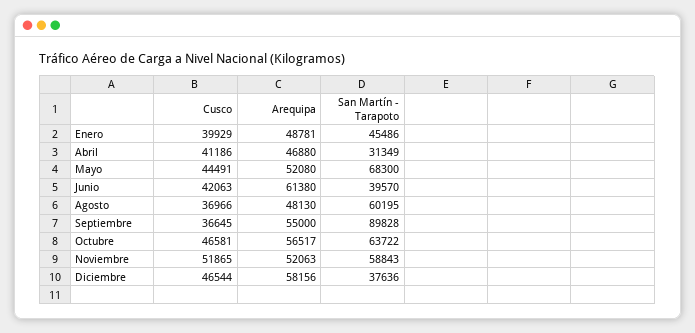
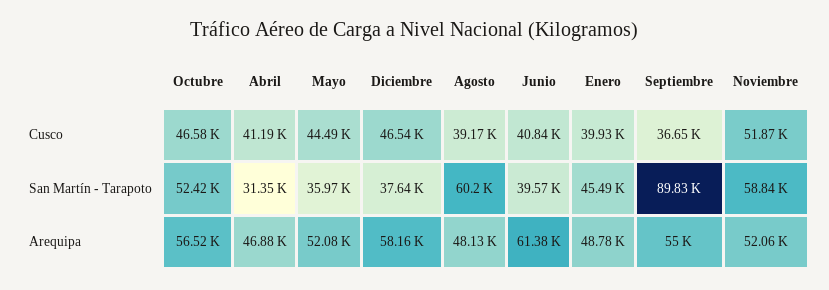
  {
    "Cusco": {
      "Enero": 39929,
      "Abril": 41186,
      "Mayo": 44491,
-     "Junio": 42063,
+     "Junio": 40840,
-     "Agosto": 36966,
+     "Agosto": 39170,
      "Septiembre": 36645,
      "Octubre": 46581,
      "Noviembre": 51865,
      "Diciembre": 46544
    },
    "Arequipa": {
      "Enero": 48781,
      "Abril": 46880,
      "Mayo": 52080,
      "Junio": 61380,
      "Agosto": 48130,
      "Septiembre": 55000,
      "Octubre": 56517,
      "Noviembre": 52063,
      "Diciembre": 58156
    },
    "San Martín - Tarapoto": {
      "Enero": 45486,
      "Abril": 31349,
-     "Mayo": 68300,
+     "Mayo": 35970,
      "Junio": 39570,
      "Agosto": 60195,
      "Septiembre": 89828,
-     "Octubre": 63722,
+     "Octubre": 52420,
      "Noviembre": 58843,
      "Diciembre": 37636
    }
  }

